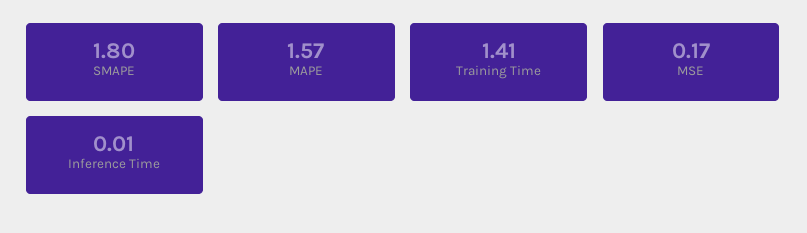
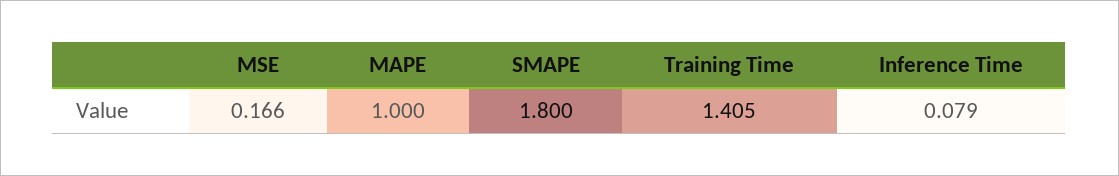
  {
    "SMAPE": 1.8,
-   "MAPE": 1.57,
+   "MAPE": 1,
    "Training Time": 1.405,
    "MSE": 0.166,
-   "Inference Time": 0.01
+   "Inference Time": 0.079
  }

